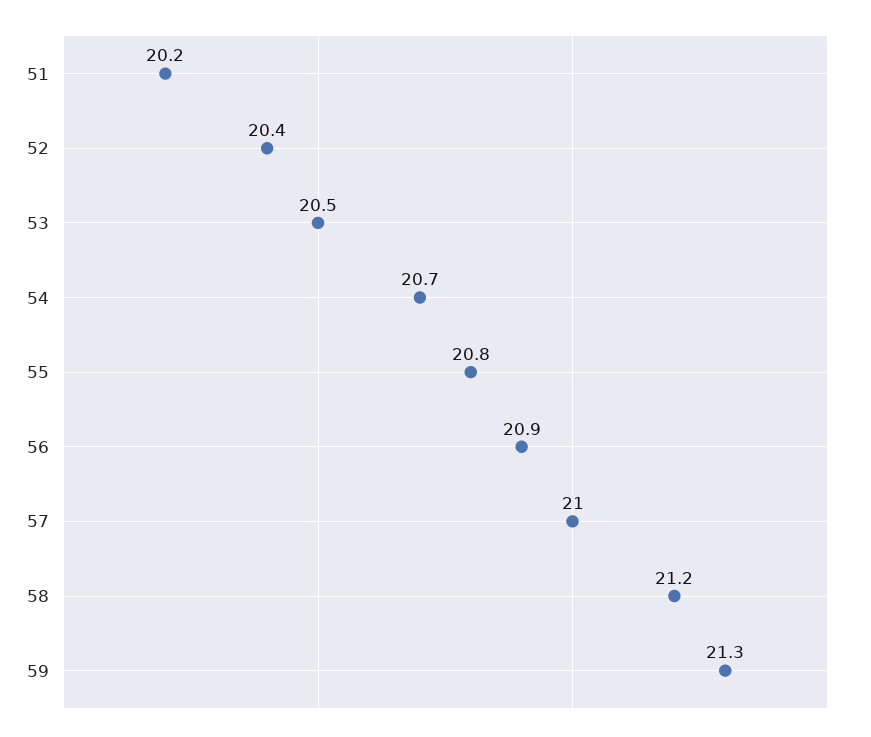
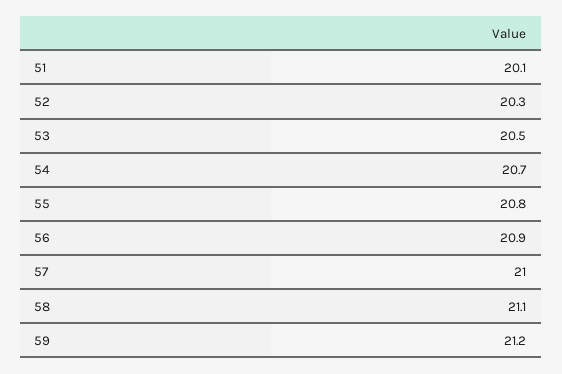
  {
-   "51": 20.2,
+   "51": 20.1,
-   "52": 20.4,
+   "52": 20.3,
    "53": 20.5,
    "54": 20.7,
    "55": 20.8,
    "56": 20.9,
    "57": 21,
-   "58": 21.2,
+   "58": 21.1,
-   "59": 21.3
+   "59": 21.2
  }

